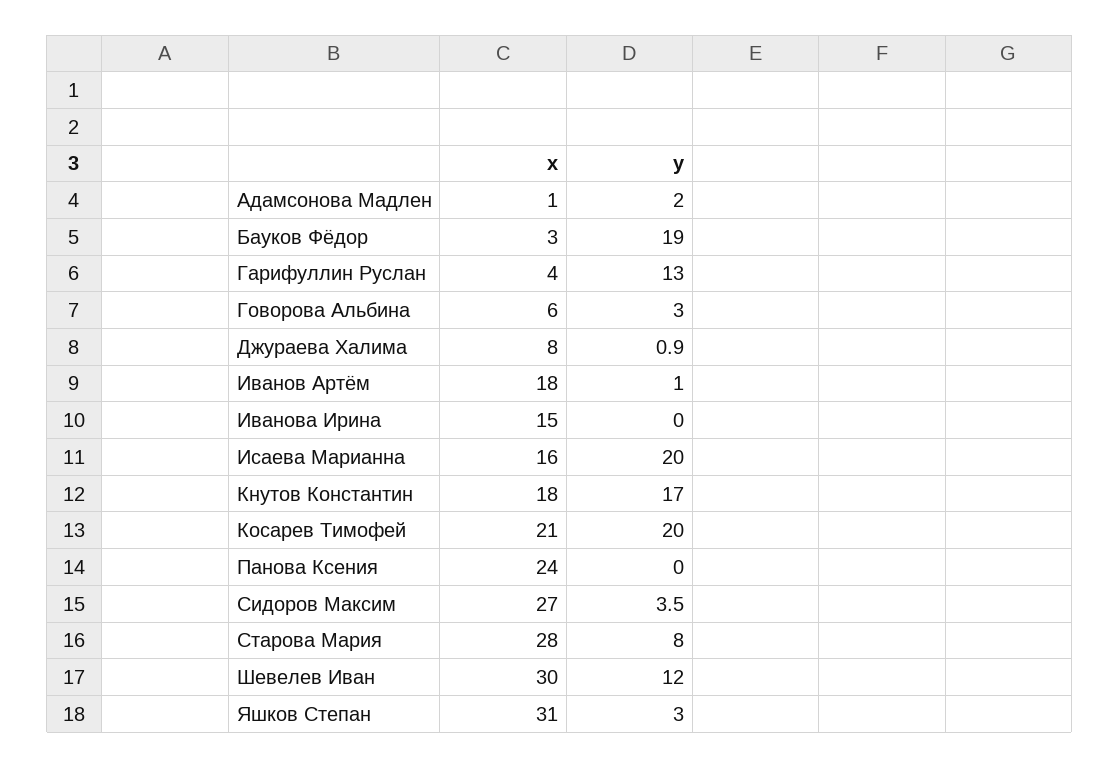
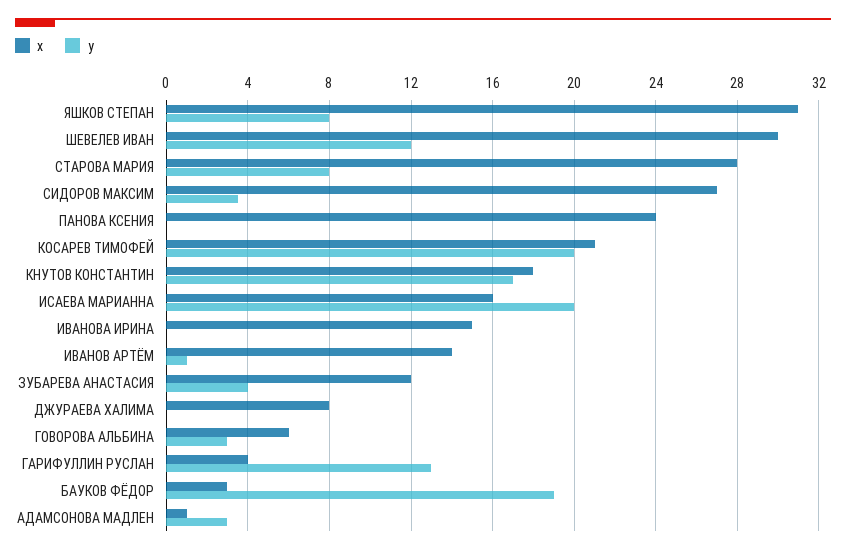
  {
    "x": {
      "Адамсонова Мадлен": 1,
      "Бауков Фёдор": 3,
      "Гарифуллин Руслан": 4,
      "Говорова Альбина": 6,
      "Джураева Халима": 8,
-     "Иванов Артём": 18,
+     "Иванов Артём": 14,
      "Иванова Ирина": 15,
      "Исаева Марианна": 16,
      "Кнутов Константин": 18,
      "Косарев Тимофей": 21,
      "Панова Ксения": 24,
      "Сидоров Максим": 27,
      "Старова Мария": 28,
      "Шевелев Иван": 30,
-     "Яшков Степан": 31
+     "Яшков Степан": 31,
+     "ЗУБАРЕВА АНАСТАСИЯ": 12
    },
    "y": {
-     "Адамсонова Мадлен": 2,
+     "Адамсонова Мадлен": 3,
      "Бауков Фёдор": 19,
      "Гарифуллин Руслан": 13,
      "Говорова Альбина": 3,
-     "Джураева Халима": 0.9,
+     "Джураева Халима": 0,
      "Иванов Артём": 1,
      "Иванова Ирина": 0,
      "Исаева Марианна": 20,
      "Кнутов Константин": 17,
      "Косарев Тимофей": 20,
      "Панова Ксения": 0,
      "Сидоров Максим": 3.5,
      "Старова Мария": 8,
      "Шевелев Иван": 12,
-     "Яшков Степан": 3
+     "Яшков Степан": 8,
+     "ЗУБАРЕВА АНАСТАСИЯ": 4
    }
  }

